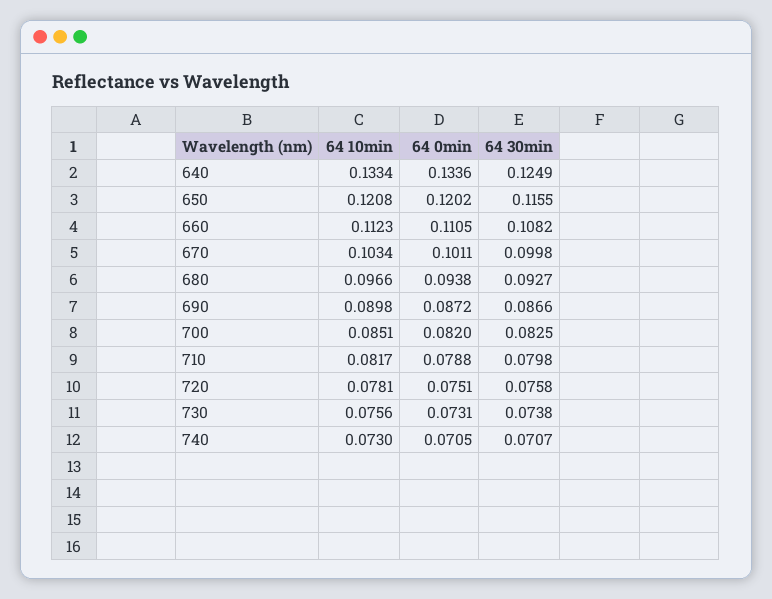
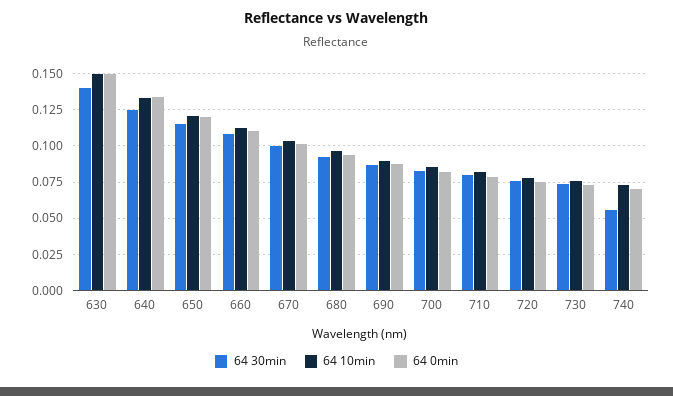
  {
    "64 10min": {
      "640": 0.1334,
      "650": 0.1208,
      "660": 0.1123,
      "670": 0.1034,
      "680": 0.0966,
      "690": 0.0898,
      "700": 0.0851,
      "710": 0.0817,
      "720": 0.0781,
      "730": 0.0756,
-     "740": 0.073
+     "740": 0.073,
+     "630": 0.15
    },
    "64 0min": {
      "640": 0.1336,
      "650": 0.1202,
      "660": 0.1105,
      "670": 0.1011,
      "680": 0.0938,
      "690": 0.0872,
      "700": 0.082,
      "710": 0.0788,
      "720": 0.0751,
      "730": 0.0731,
-     "740": 0.0705
+     "740": 0.0705,
+     "630": 0.15
    },
    "64 30min": {
      "640": 0.1249,
      "650": 0.1155,
      "660": 0.1082,
      "670": 0.0998,
      "680": 0.0927,
      "690": 0.0866,
      "700": 0.0825,
      "710": 0.0798,
      "720": 0.0758,
      "730": 0.0738,
-     "740": 0.0707
+     "740": 0.055,
+     "630": 0.14
    }
  }

